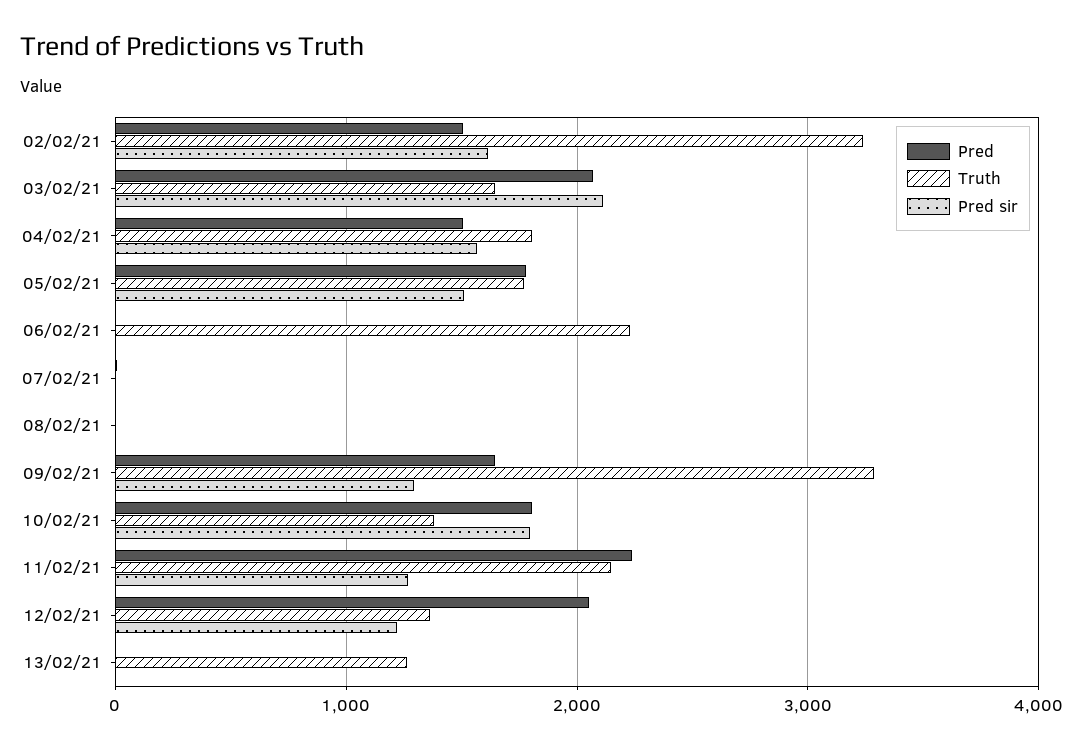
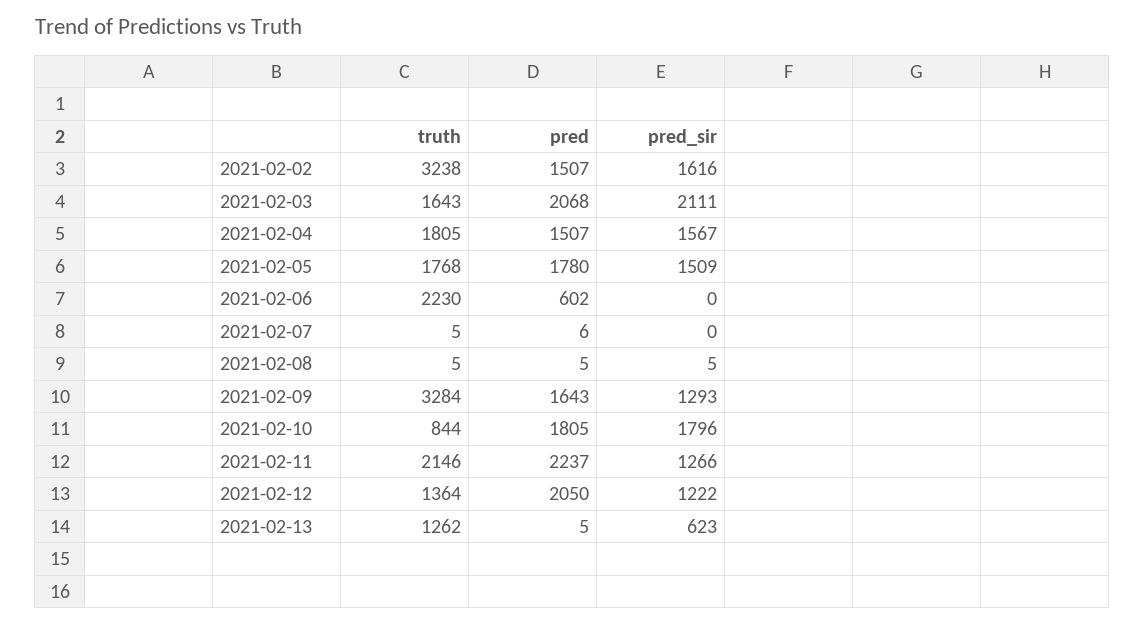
  {
    "Pred": {
      "02/02/21": 1507,
      "03/02/21": 2068,
      "04/02/21": 1507,
      "05/02/21": 1780,
-     "06/02/21": 0,
+     "06/02/21": 602,
      "07/02/21": 6,
      "08/02/21": 5,
      "09/02/21": 1643,
      "10/02/21": 1805,
      "11/02/21": 2237,
      "12/02/21": 2050,
      "13/02/21": 5
    },
    "Truth": {
      "02/02/21": 3238,
      "03/02/21": 1643,
      "04/02/21": 1805,
      "05/02/21": 1768,
      "06/02/21": 2230,
      "07/02/21": 5,
      "08/02/21": 5,
      "09/02/21": 3284,
-     "10/02/21": 1400,
+     "10/02/21": 844,
      "11/02/21": 2146,
      "12/02/21": 1364,
      "13/02/21": 1262
    },
    "Pred sir": {
      "02/02/21": 1616,
      "03/02/21": 2111,
      "04/02/21": 1567,
      "05/02/21": 1509,
      "06/02/21": 0,
      "07/02/21": 0,
      "08/02/21": 5,
      "09/02/21": 1293,
      "10/02/21": 1796,
      "11/02/21": 1266,
      "12/02/21": 1222,
-     "13/02/21": 0
+     "13/02/21": 623
    }
  }

